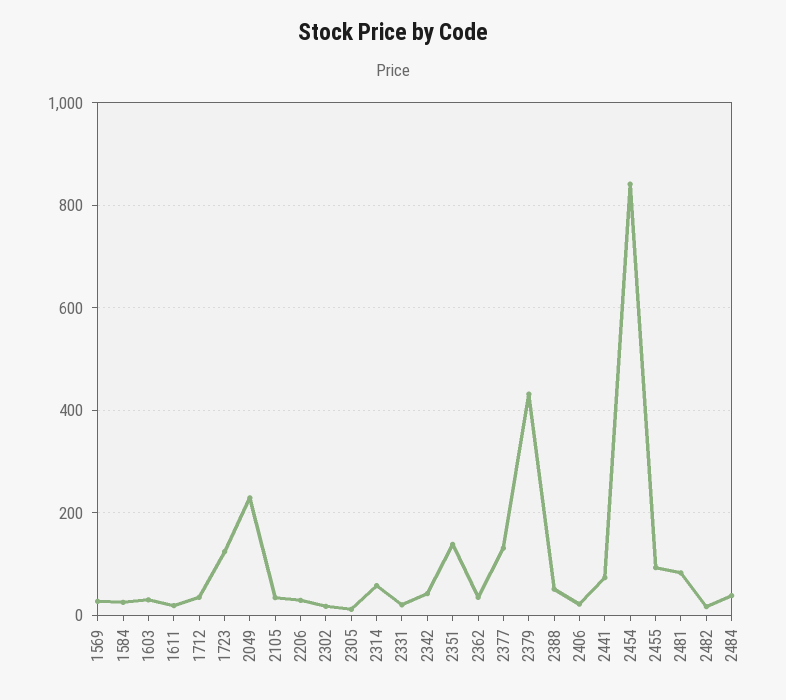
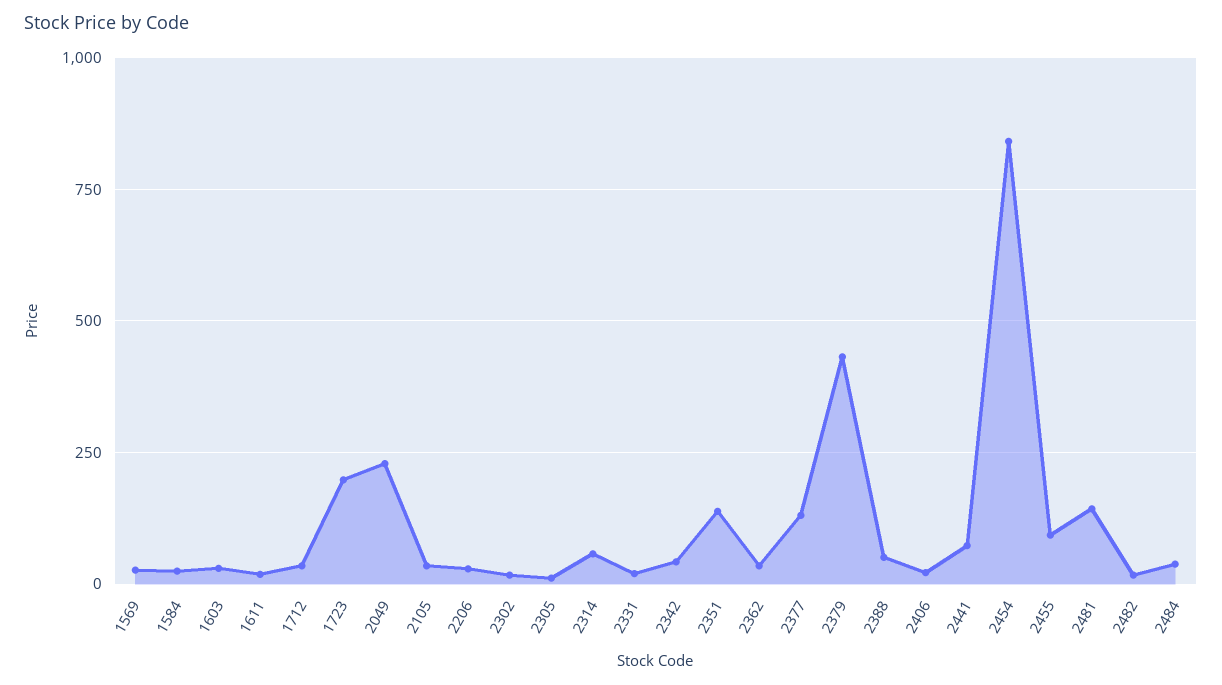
  {
    "1569": 20,
    "1584": 20,
    "1603": 20,
    "1611": 20,
    "1712": 40,
-   "1723": 120,
+   "1723": 200,
    "2049": 220,
    "2105": 40,
    "2206": 20,
    "2302": 20,
    "2305": 20,
    "2314": 60,
    "2331": 20,
    "2342": 40,
    "2351": 140,
    "2362": 40,
    "2377": 140,
    "2379": 440,
    "2388": 60,
    "2406": 20,
    "2441": 80,
    "2454": 840,
    "2455": 100,
-   "2481": 80,
+   "2481": 150,
    "2482": 20,
    "2484": 40
  }

